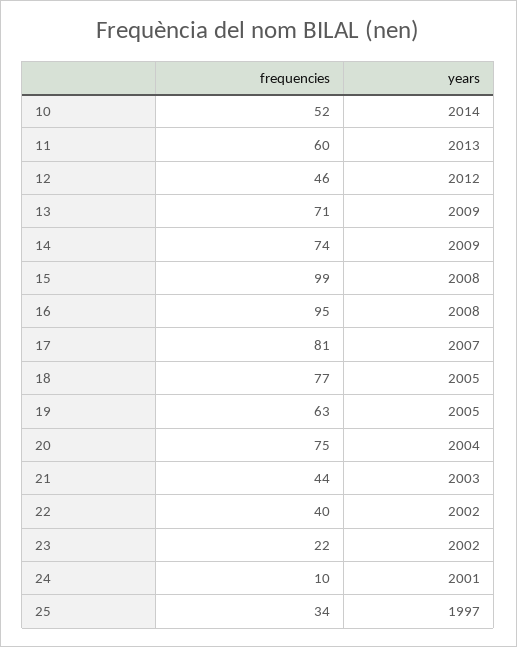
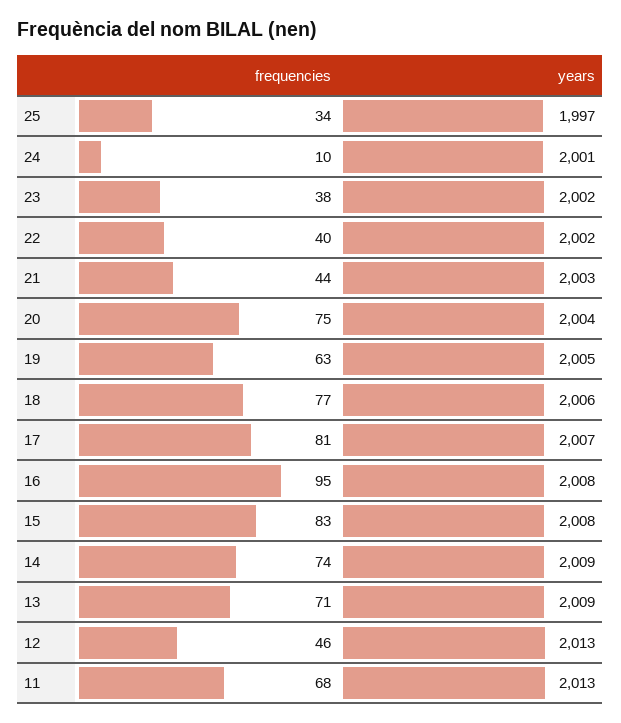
  {
    "frequencies": {
-     "10": 52,
-     "11": 60,
+     "11": 68,
      "12": 46,
      "13": 71,
      "14": 74,
-     "15": 99,
+     "15": 83,
      "16": 95,
      "17": 81,
      "18": 77,
      "19": 63,
      "20": 75,
      "21": 44,
      "22": 40,
-     "23": 22,
+     "23": 38,
      "24": 10,
      "25": 34
    },
    "years": {
-     "10": 2014,
      "11": 2013,
-     "12": 2012,
+     "12": 2013,
      "13": 2009,
      "14": 2009,
      "15": 2008,
      "16": 2008,
      "17": 2007,
-     "18": 2005,
+     "18": 2006,
      "19": 2005,
      "20": 2004,
      "21": 2003,
      "22": 2002,
      "23": 2002,
      "24": 2001,
      "25": 1997
    }
  }

